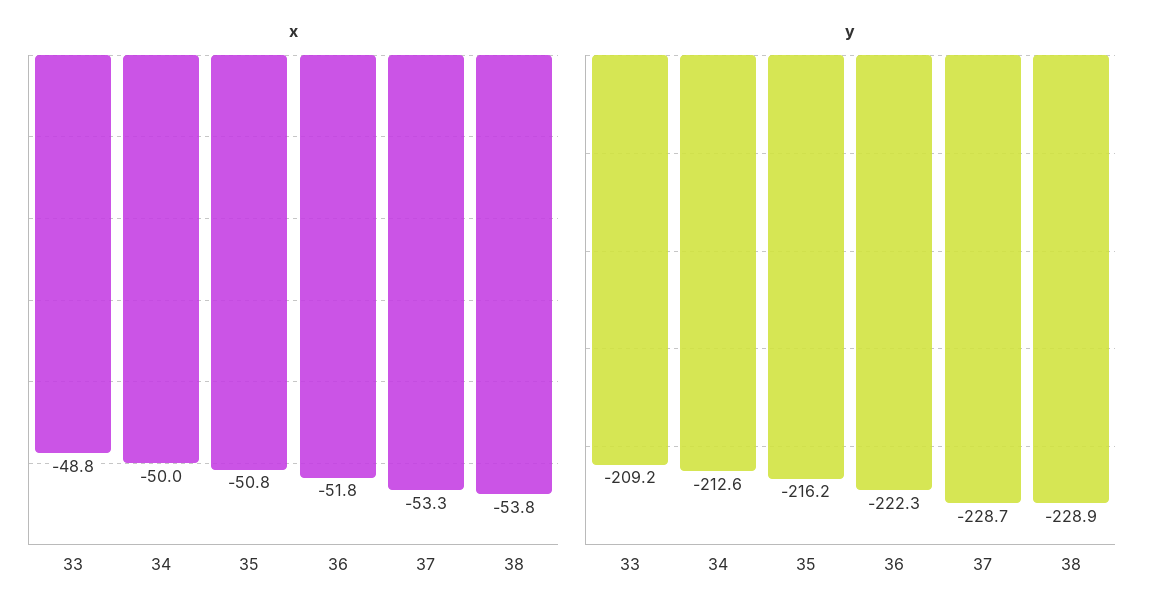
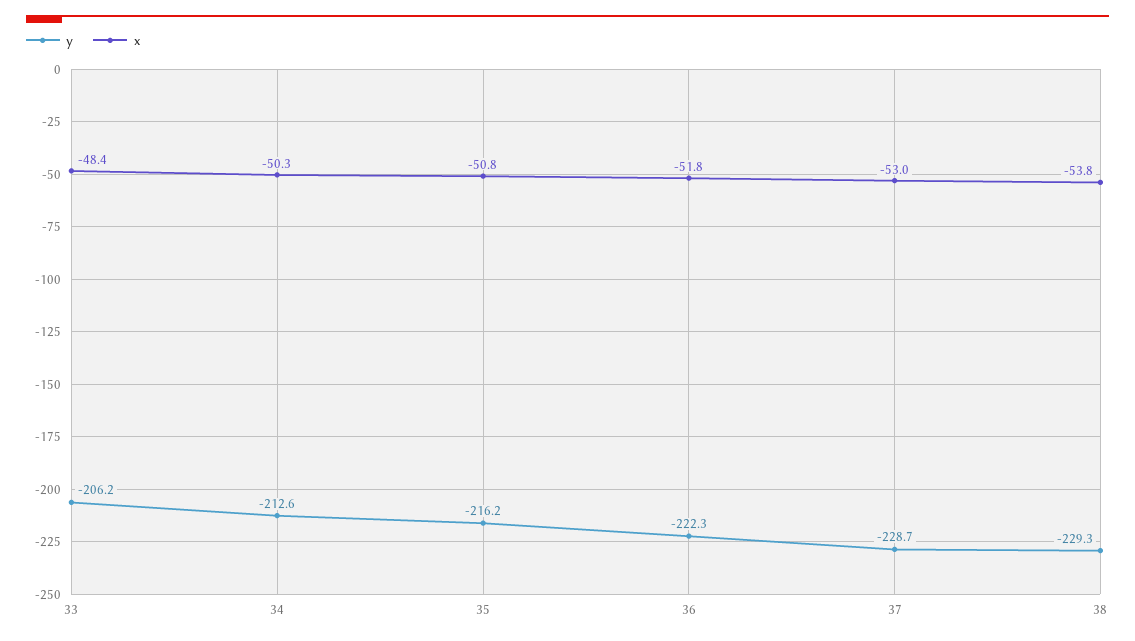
  {
    "x": {
-     "33": -48.8,
+     "33": -48.4,
-     "34": -50,
+     "34": -50.3,
      "35": -50.8,
      "36": -51.8,
-     "37": -53.3,
+     "37": -53,
      "38": -53.8
    },
    "y": {
-     "33": -209.2,
+     "33": -206.2,
      "34": -212.6,
      "35": -216.2,
      "36": -222.3,
      "37": -228.7,
-     "38": -228.9
+     "38": -229.3
    }
  }

